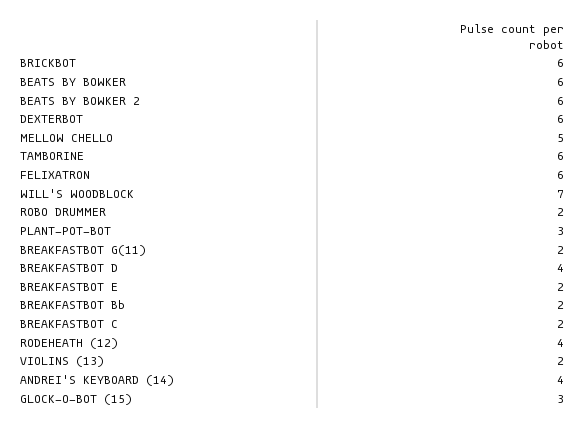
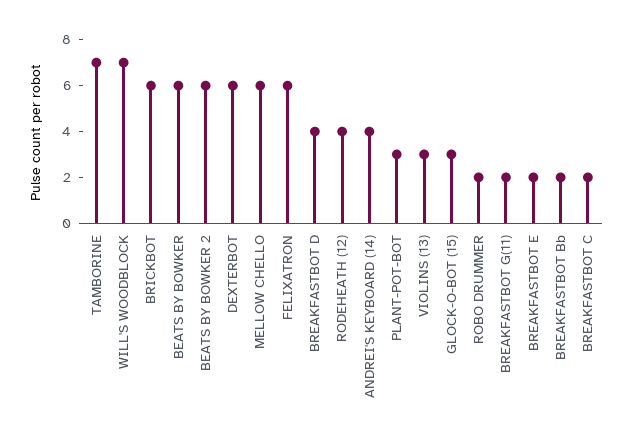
  {
    "BRICKBOT": 6,
    "BEATS BY BOWKER": 6,
    "BEATS BY BOWKER 2": 6,
    "DEXTERBOT": 6,
-   "MELLOW CHELLO": 5,
+   "MELLOW CHELLO": 6,
-   "TAMBORINE": 6,
+   "TAMBORINE": 7,
    "FELIXATRON": 6,
    "WILL'S WOODBLOCK": 7,
    "ROBO DRUMMER": 2,
    "PLANT-POT-BOT": 3,
    "BREAKFASTBOT G(11)": 2,
    "BREAKFASTBOT D": 4,
    "BREAKFASTBOT E": 2,
    "BREAKFASTBOT Bb": 2,
    "BREAKFASTBOT C": 2,
    "RODEHEATH (12)": 4,
-   "VIOLINS (13)": 2,
+   "VIOLINS (13)": 3,
    "ANDREI'S KEYBOARD (14)": 4,
    "GLOCK-O-BOT (15)": 3
  }

